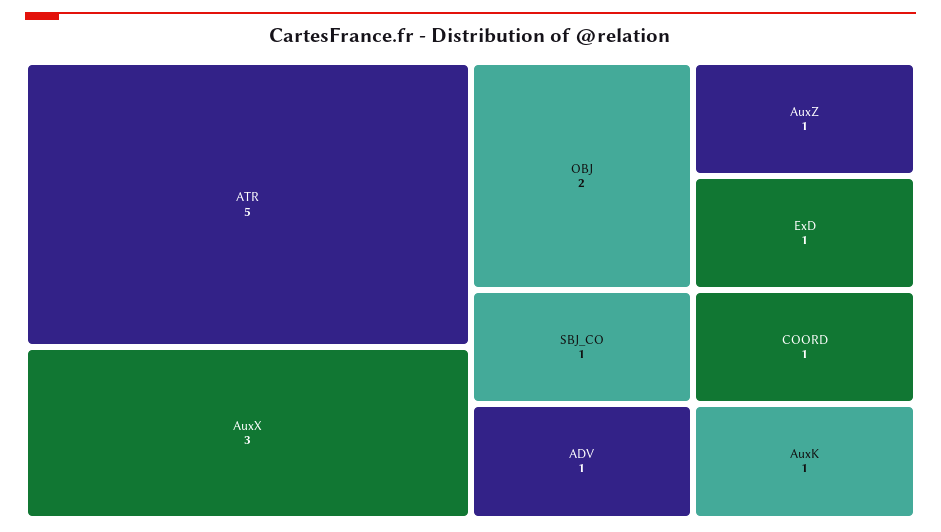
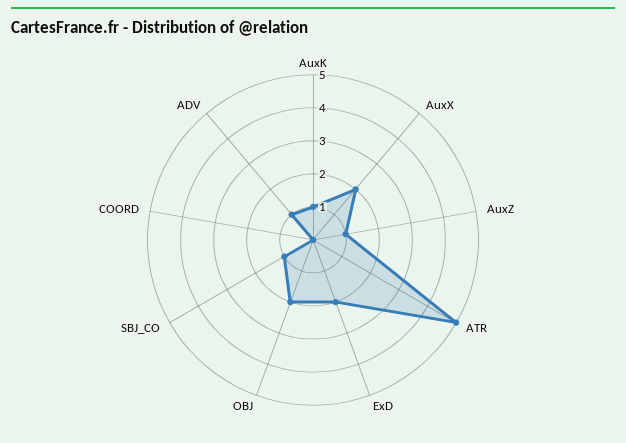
  {
    "ATR": 5,
-   "AuxX": 3,
+   "AuxX": 2,
    "OBJ": 2,
    "AuxZ": 1,
-   "ExD": 1,
+   "ExD": 2,
    "SBJ_CO": 1,
    "ADV": 1,
-   "COORD": 1,
+   "COORD": 0,
    "AuxK": 1
  }

